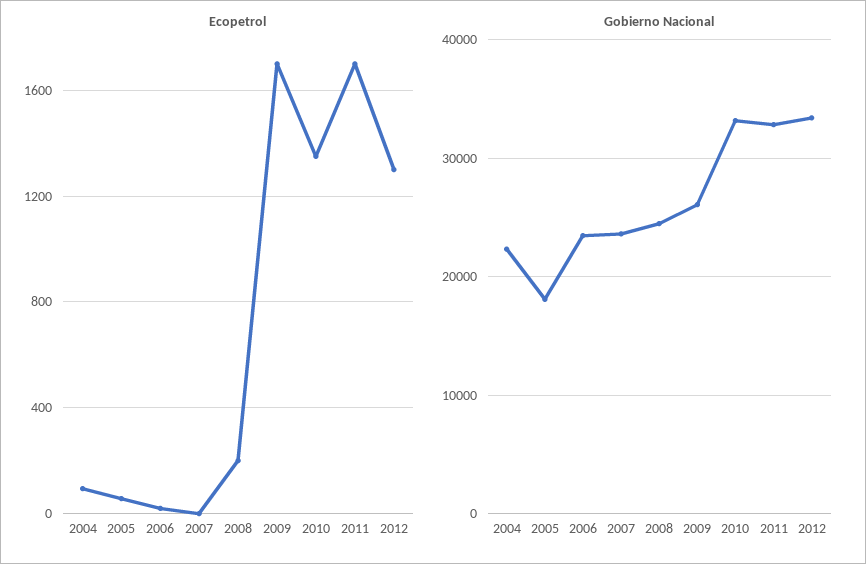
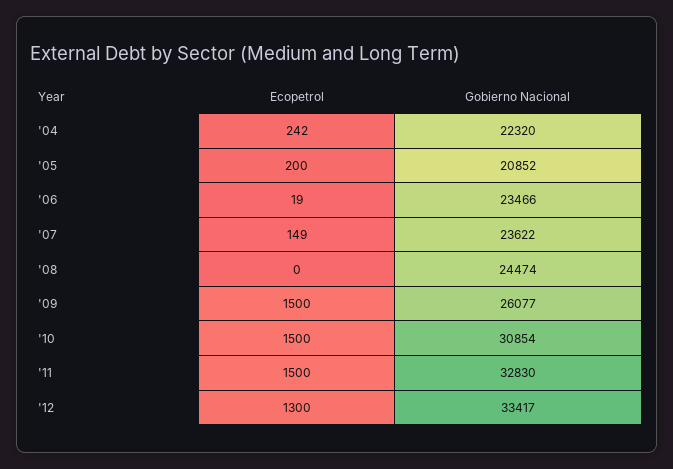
  {
    "Ecopetrol": {
-     "2004": 100,
+     "2004": 242,
-     "2005": 50,
+     "2005": 200,
      "2006": 19,
-     "2007": 0,
+     "2007": 149,
-     "2008": 200,
+     "2008": 0,
-     "2009": 1700,
+     "2009": 1500,
-     "2010": 1350,
+     "2010": 1500,
-     "2011": 1700,
+     "2011": 1500,
      "2012": 1300
    },
    "Gobierno Nacional": {
      "2004": 22320,
-     "2005": 18000,
+     "2005": 20852,
      "2006": 23466,
      "2007": 23622,
      "2008": 24474,
      "2009": 26077,
-     "2010": 33000,
+     "2010": 30854,
      "2011": 32830,
      "2012": 33417
    }
  }

